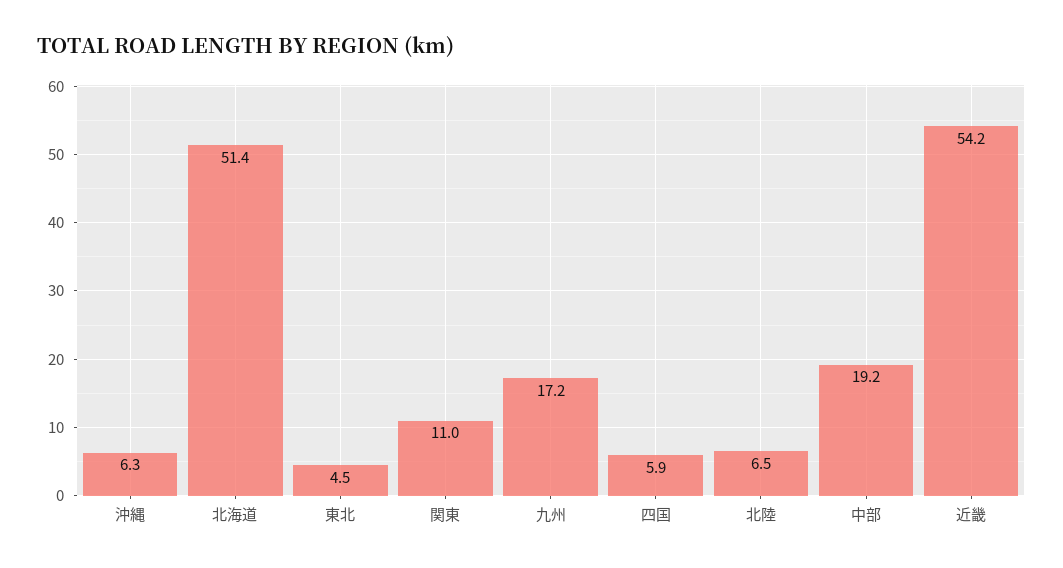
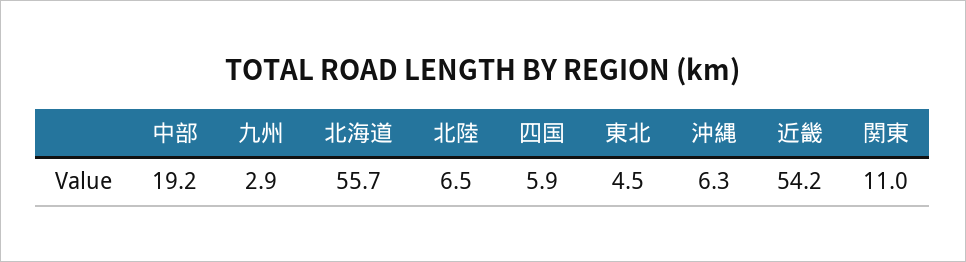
  {
    "沖縄": 6.3,
-   "北海道": 51.4,
+   "北海道": 55.7,
    "東北": 4.5,
    "関東": 11,
-   "九州": 17.2,
+   "九州": 2.9,
    "四国": 5.9,
    "北陸": 6.5,
    "中部": 19.2,
    "近畿": 54.2
  }

